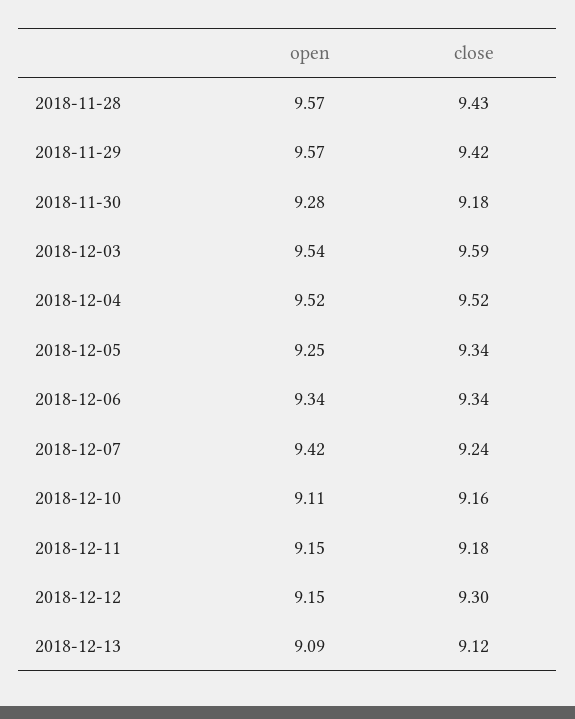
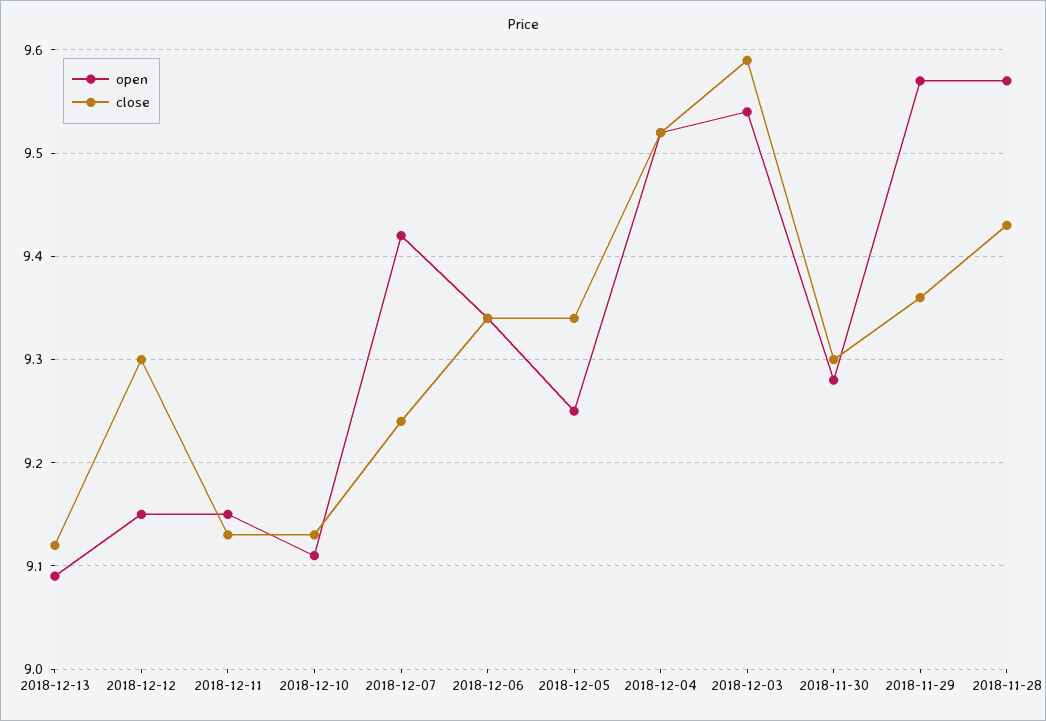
  {
    "open": {
      "2018-11-28": 9.57,
      "2018-11-29": 9.57,
      "2018-11-30": 9.28,
      "2018-12-03": 9.54,
      "2018-12-04": 9.52,
      "2018-12-05": 9.25,
      "2018-12-06": 9.34,
      "2018-12-07": 9.42,
      "2018-12-10": 9.11,
      "2018-12-11": 9.15,
      "2018-12-12": 9.15,
      "2018-12-13": 9.09
    },
    "close": {
      "2018-11-28": 9.43,
-     "2018-11-29": 9.42,
+     "2018-11-29": 9.36,
-     "2018-11-30": 9.18,
+     "2018-11-30": 9.3,
      "2018-12-03": 9.59,
      "2018-12-04": 9.52,
      "2018-12-05": 9.34,
      "2018-12-06": 9.34,
      "2018-12-07": 9.24,
-     "2018-12-10": 9.16,
+     "2018-12-10": 9.13,
-     "2018-12-11": 9.18,
+     "2018-12-11": 9.13,
      "2018-12-12": 9.3,
      "2018-12-13": 9.12
    }
  }

